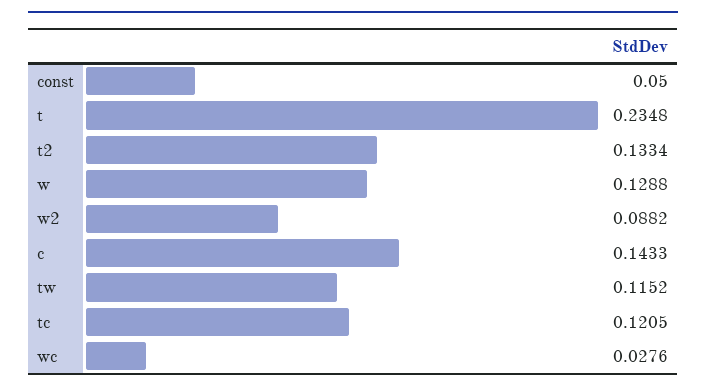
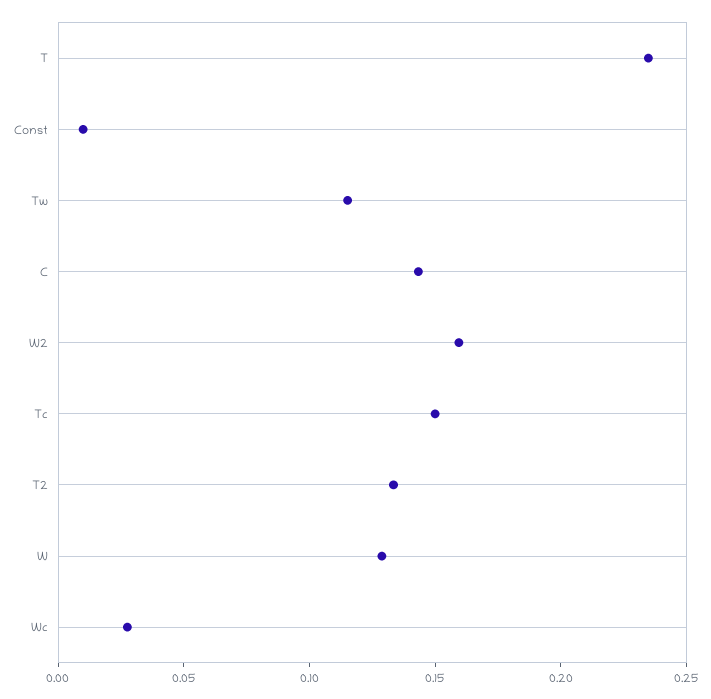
  {
-   "const": 0.05,
+   "const": 0.01,
    "t": 0.2348,
    "t2": 0.1334,
    "w": 0.1288,
-   "w2": 0.0882,
+   "w2": 0.16,
    "c": 0.1433,
    "tw": 0.1152,
-   "tc": 0.1205,
+   "tc": 0.15,
    "wc": 0.0276
  }

